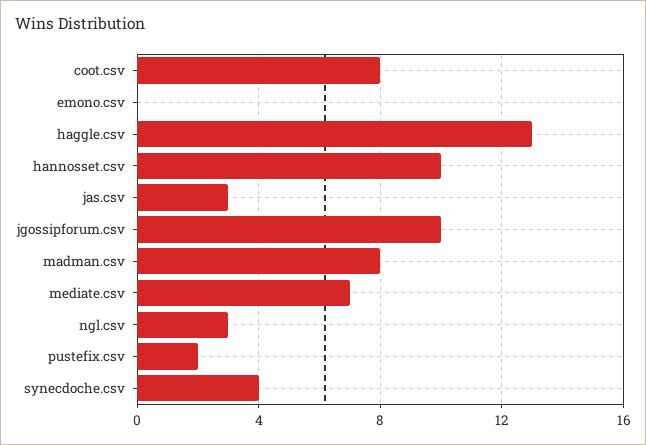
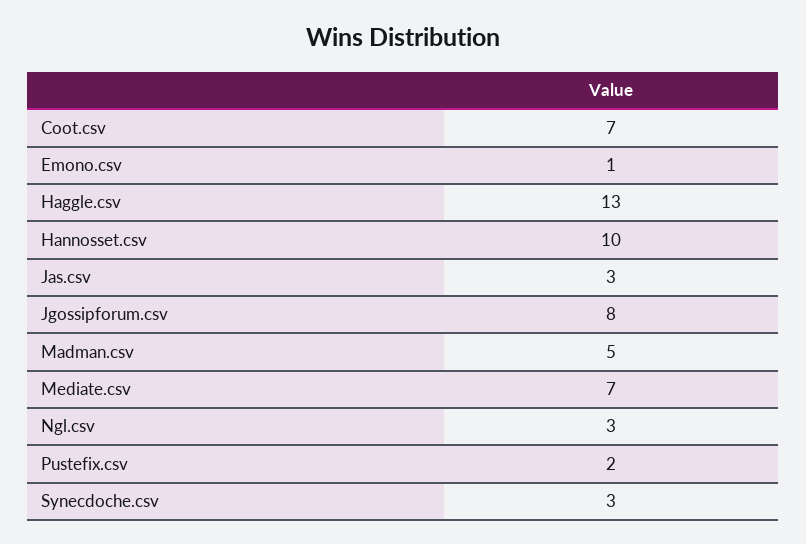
  {
-   "coot.csv": 8,
+   "coot.csv": 7,
-   "emono.csv": 0,
+   "emono.csv": 1,
    "haggle.csv": 13,
    "hannosset.csv": 10,
    "jas.csv": 3,
-   "jgossipforum.csv": 10,
+   "jgossipforum.csv": 8,
-   "madman.csv": 8,
+   "madman.csv": 5,
    "mediate.csv": 7,
    "ngl.csv": 3,
    "pustefix.csv": 2,
-   "synecdoche.csv": 4
+   "synecdoche.csv": 3
  }

